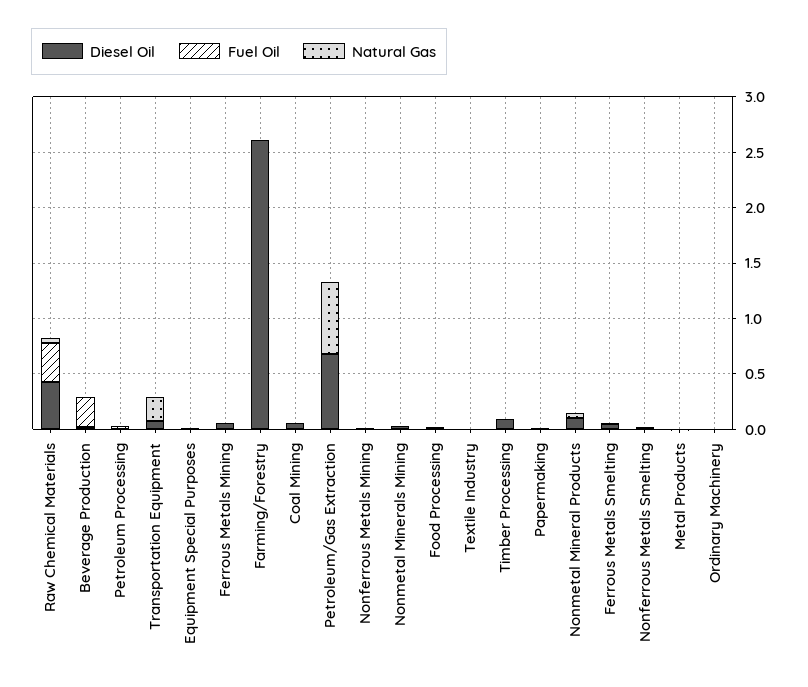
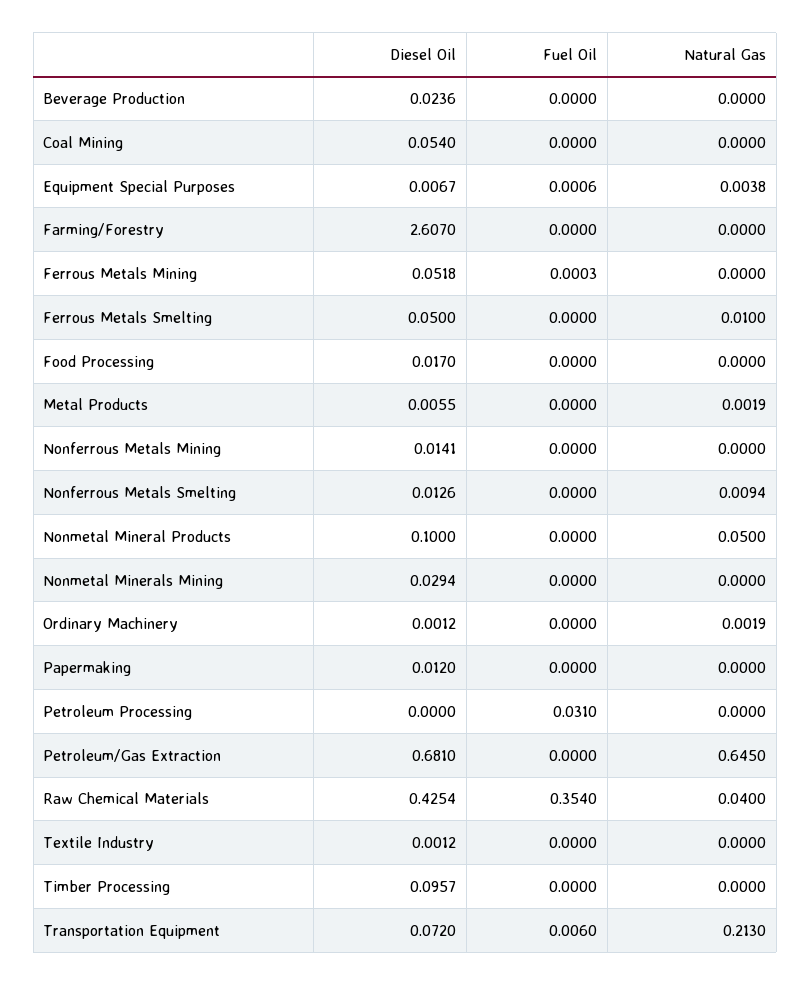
  {
    "Diesel Oil": {
      "Raw Chemical Materials": 0.4254,
      "Beverage Production": 0.0236,
      "Petroleum Processing": 0,
      "Transportation Equipment": 0.072,
      "Equipment Special Purposes": 0.0067,
      "Ferrous Metals Mining": 0.0518,
      "Farming/Forestry": 2.607,
      "Coal Mining": 0.054,
      "Petroleum/Gas Extraction": 0.681,
      "Nonferrous Metals Mining": 0.0141,
      "Nonmetal Minerals Mining": 0.0294,
      "Food Processing": 0.017,
      "Textile Industry": 0.0012,
      "Timber Processing": 0.0957,
      "Papermaking": 0.012,
      "Nonmetal Mineral Products": 0.1,
      "Ferrous Metals Smelting": 0.05,
      "Nonferrous Metals Smelting": 0.0126,
      "Metal Products": 0.0055,
      "Ordinary Machinery": 0.0012
    },
    "Fuel Oil": {
      "Raw Chemical Materials": 0.354,
-     "Beverage Production": 0.3,
+     "Beverage Production": 0,
      "Petroleum Processing": 0.031,
      "Transportation Equipment": 0.006,
      "Equipment Special Purposes": 0.0006,
      "Ferrous Metals Mining": 0.0003,
      "Farming/Forestry": 0,
      "Coal Mining": 0,
      "Petroleum/Gas Extraction": 0,
      "Nonferrous Metals Mining": 0,
      "Nonmetal Minerals Mining": 0,
      "Food Processing": 0,
      "Textile Industry": 0,
      "Timber Processing": 0,
      "Papermaking": 0,
      "Nonmetal Mineral Products": 0,
      "Ferrous Metals Smelting": 0,
      "Nonferrous Metals Smelting": 0,
      "Metal Products": 0,
      "Ordinary Machinery": 0
    },
    "Natural Gas": {
      "Raw Chemical Materials": 0.04,
      "Beverage Production": 0,
      "Petroleum Processing": 0,
      "Transportation Equipment": 0.213,
      "Equipment Special Purposes": 0.0038,
      "Ferrous Metals Mining": 0,
      "Farming/Forestry": 0,
      "Coal Mining": 0,
      "Petroleum/Gas Extraction": 0.645,
      "Nonferrous Metals Mining": 0,
      "Nonmetal Minerals Mining": 0,
      "Food Processing": 0,
      "Textile Industry": 0,
      "Timber Processing": 0,
      "Papermaking": 0,
      "Nonmetal Mineral Products": 0.05,
      "Ferrous Metals Smelting": 0.01,
      "Nonferrous Metals Smelting": 0.0094,
      "Metal Products": 0.0019,
      "Ordinary Machinery": 0.0019
    }
  }

